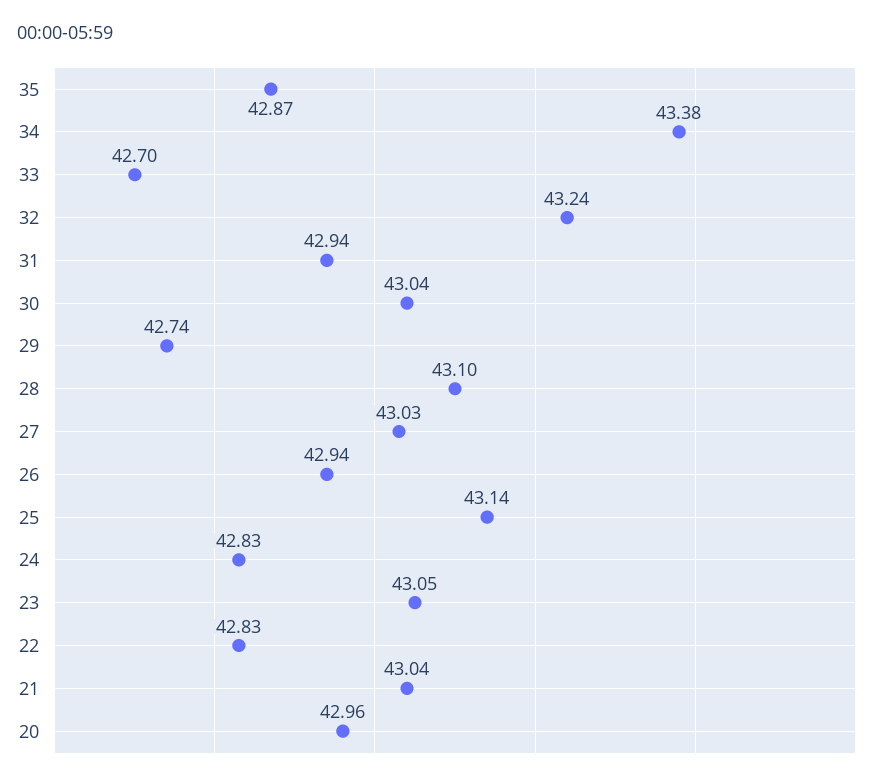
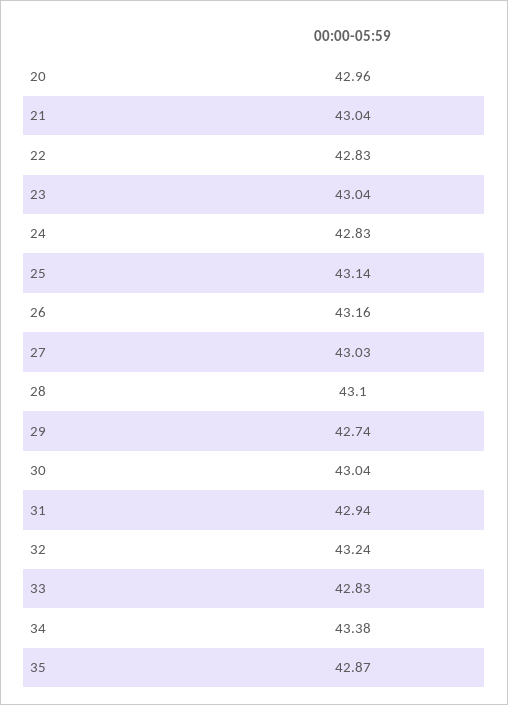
  {
    "35": 42.87,
    "34": 43.38,
-   "33": 42.7,
+   "33": 42.83,
    "32": 43.24,
    "31": 42.94,
    "30": 43.04,
    "29": 42.74,
    "28": 43.1,
    "27": 43.03,
-   "26": 42.94,
+   "26": 43.16,
    "25": 43.14,
    "24": 42.83,
-   "23": 43.05,
+   "23": 43.04,
    "22": 42.83,
    "21": 43.04,
    "20": 42.96
  }

